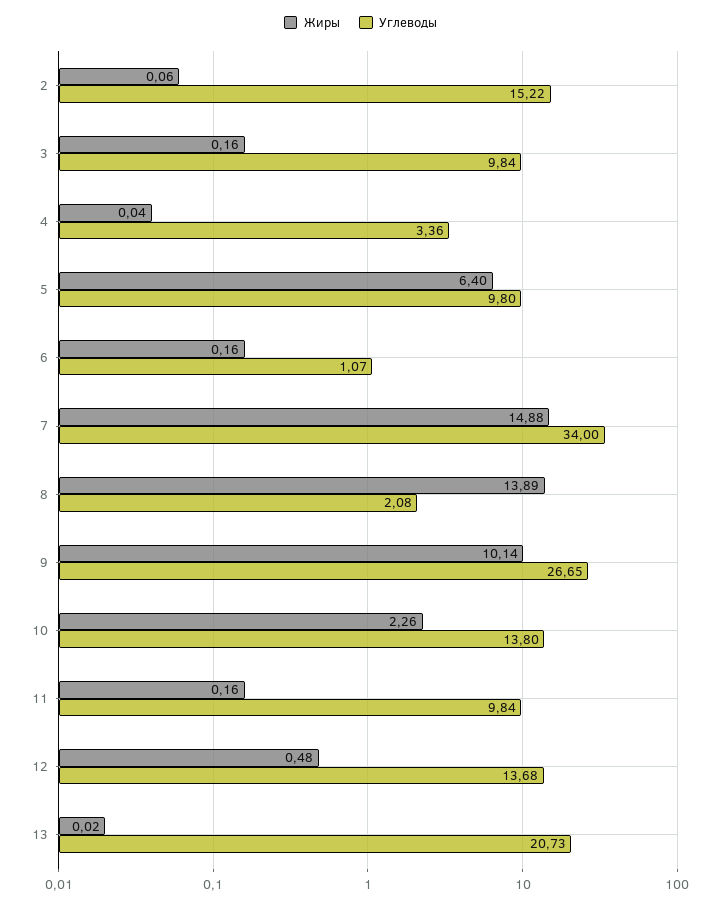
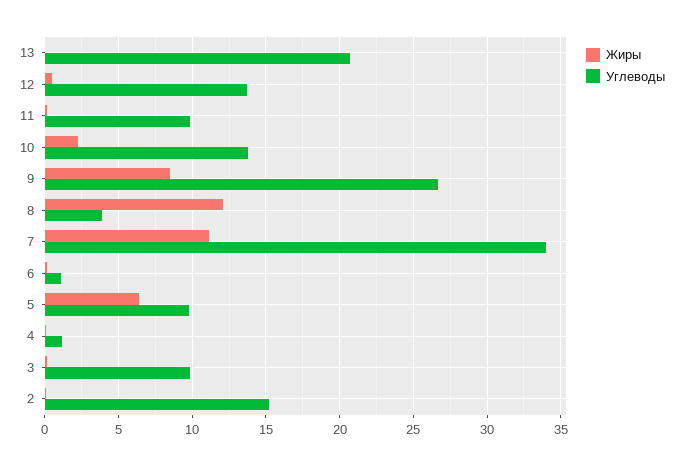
  {
    "Жиры": {
      "2": 0.06,
      "3": 0.16,
      "4": 0.04,
      "5": 6.4,
      "6": 0.16,
-     "7": 14.88,
+     "7": 11,
-     "8": 13.89,
+     "8": 12,
-     "9": 10.14,
+     "9": 8.5,
      "10": 2.26,
      "11": 0.16,
      "12": 0.48,
      "13": 0.02
    },
    "Углеводы": {
      "2": 15.22,
      "3": 9.84,
-     "4": 3.36,
+     "4": 1,
      "5": 9.8,
      "6": 1.07,
      "7": 34,
-     "8": 2.08,
+     "8": 4,
      "9": 26.65,
      "10": 13.8,
      "11": 9.84,
      "12": 13.68,
      "13": 20.73
    }
  }

